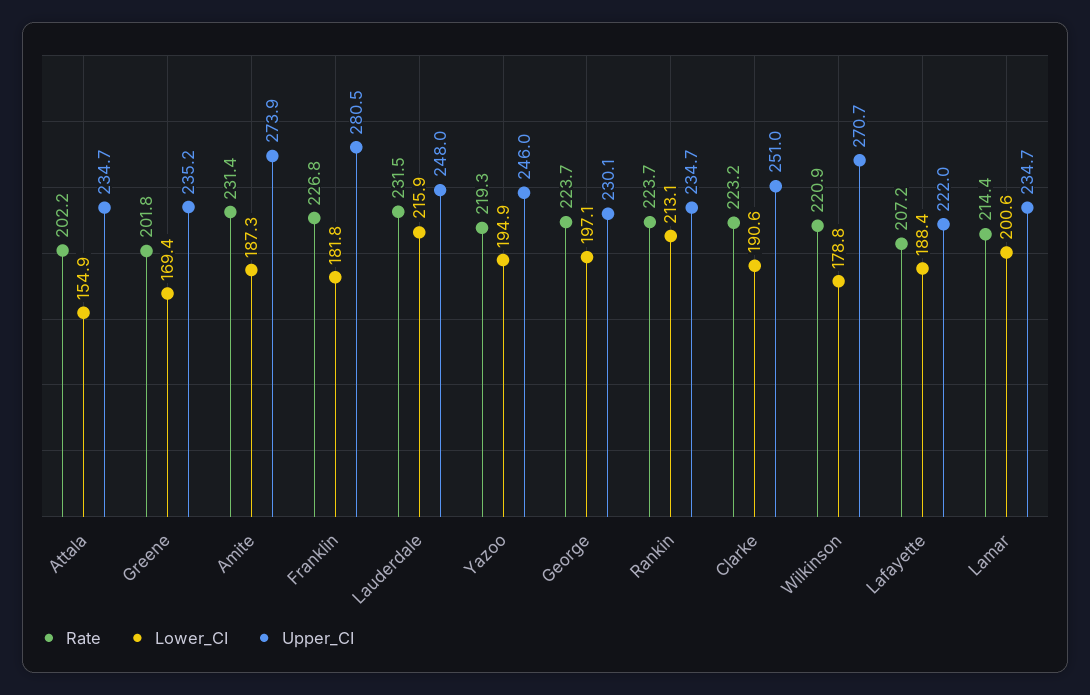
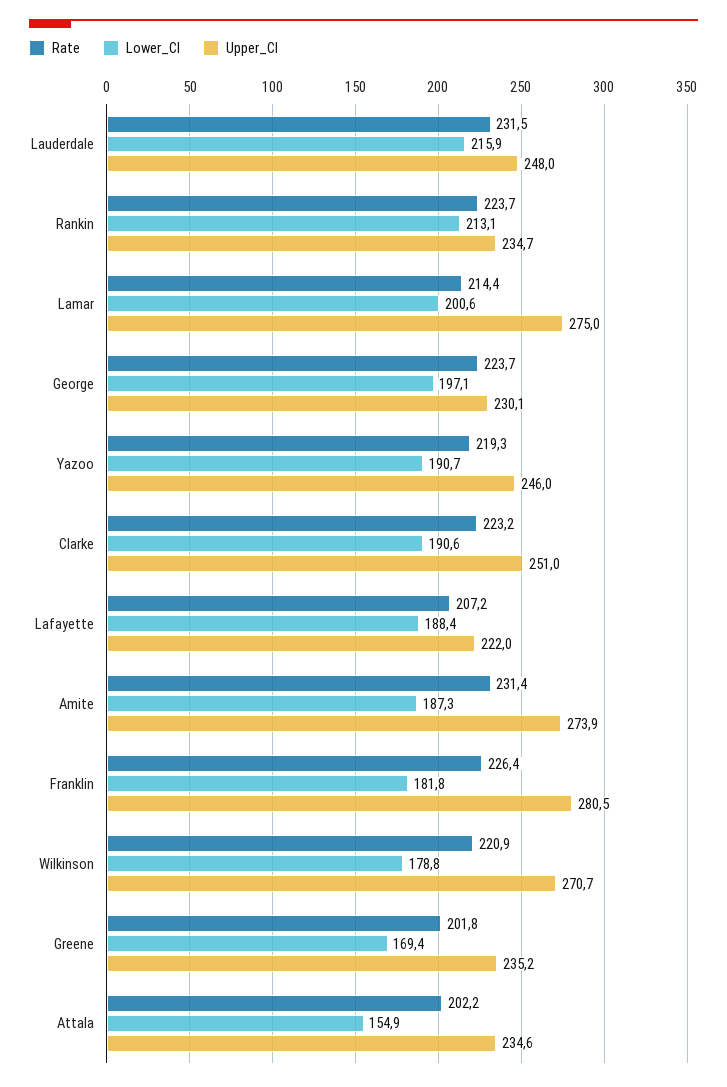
  {
    "Rate": {
      "Attala": 202.2,
      "Greene": 201.8,
      "Amite": 231.4,
-     "Franklin": 226.8,
+     "Franklin": 226.4,
      "Lauderdale": 231.5,
      "Yazoo": 219.3,
      "George": 223.7,
      "Rankin": 223.7,
      "Clarke": 223.2,
      "Wilkinson": 220.9,
      "Lafayette": 207.2,
      "Lamar": 214.4
    },
    "Lower_CI": {
      "Attala": 154.9,
      "Greene": 169.4,
      "Amite": 187.3,
      "Franklin": 181.8,
      "Lauderdale": 215.9,
-     "Yazoo": 194.9,
+     "Yazoo": 190.7,
      "George": 197.1,
      "Rankin": 213.1,
      "Clarke": 190.6,
      "Wilkinson": 178.8,
      "Lafayette": 188.4,
      "Lamar": 200.6
    },
    "Upper_CI": {
-     "Attala": 234.7,
+     "Attala": 234.6,
      "Greene": 235.2,
      "Amite": 273.9,
      "Franklin": 280.5,
      "Lauderdale": 248,
      "Yazoo": 246,
      "George": 230.1,
      "Rankin": 234.7,
      "Clarke": 251,
      "Wilkinson": 270.7,
      "Lafayette": 222,
-     "Lamar": 234.7
+     "Lamar": 275
    }
  }

